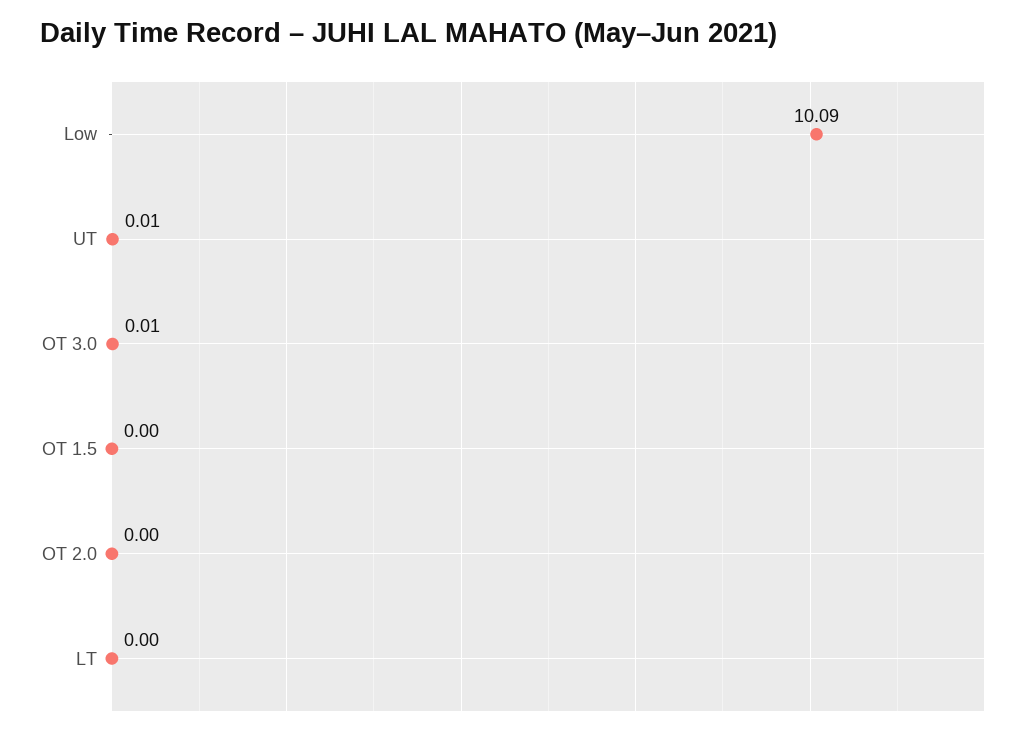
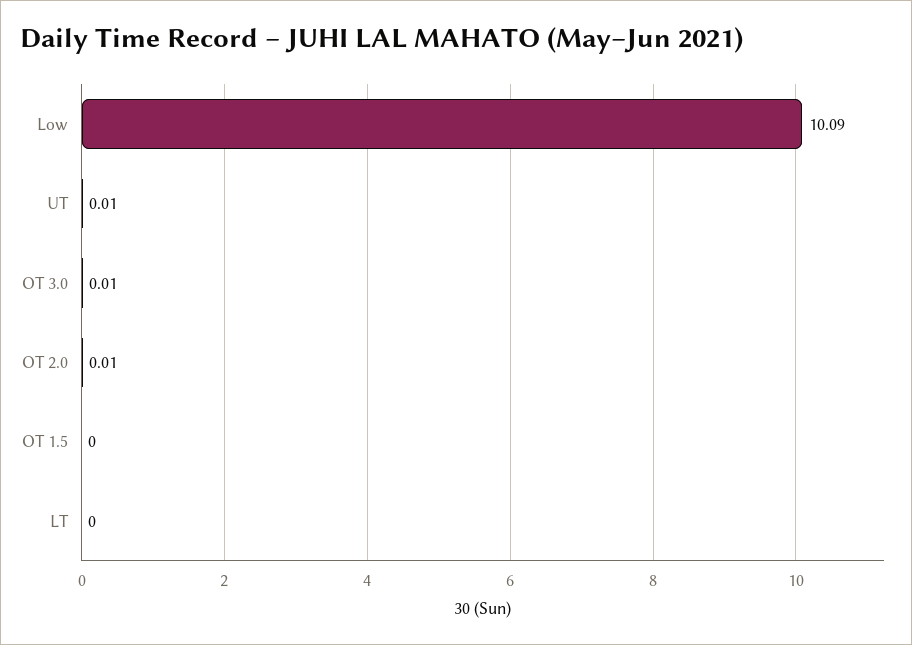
  {
    "Low": 10.09,
    "UT": 0.01,
    "OT 3.0": 0.01,
    "OT 1.5": 0,
-   "OT 2.0": 0,
+   "OT 2.0": 0.01,
    "LT": 0
  }

